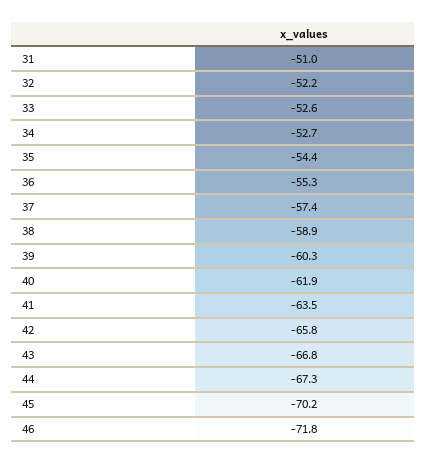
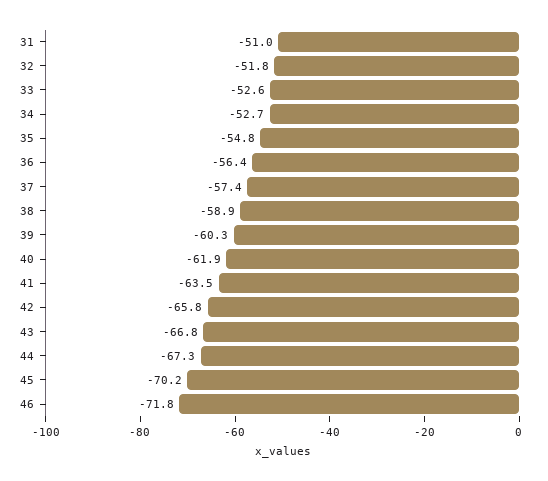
  {
    "31": -51,
-   "32": -52.2,
+   "32": -51.8,
    "33": -52.6,
    "34": -52.7,
-   "35": -54.4,
+   "35": -54.8,
-   "36": -55.3,
+   "36": -56.4,
    "37": -57.4,
    "38": -58.9,
    "39": -60.3,
    "40": -61.9,
    "41": -63.5,
    "42": -65.8,
    "43": -66.8,
    "44": -67.3,
    "45": -70.2,
    "46": -71.8
  }

